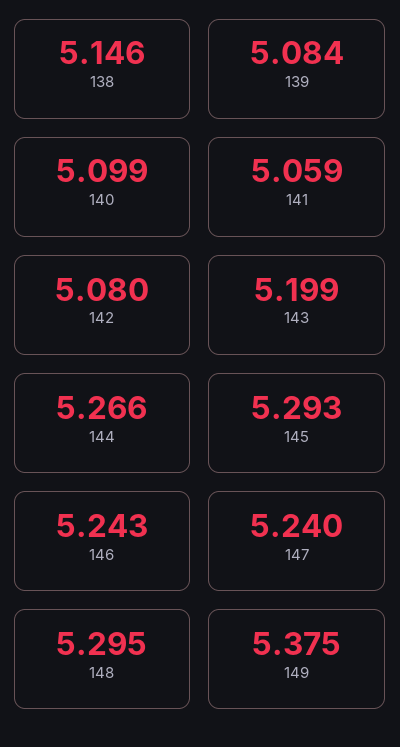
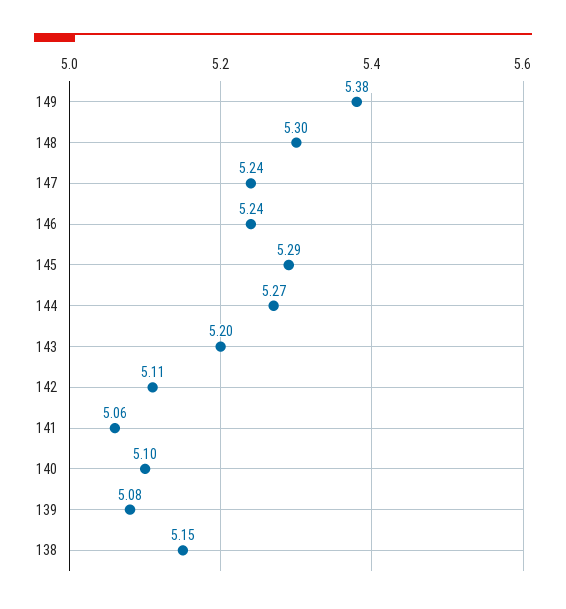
  {
    "138": 5.146,
    "139": 5.084,
    "140": 5.099,
    "141": 5.059,
-   "142": 5.08,
+   "142": 5.11,
    "143": 5.199,
    "144": 5.266,
    "145": 5.293,
    "146": 5.243,
    "147": 5.24,
    "148": 5.295,
    "149": 5.375
  }

